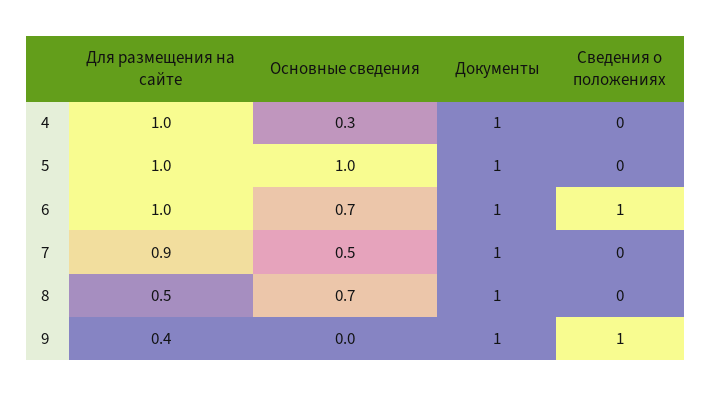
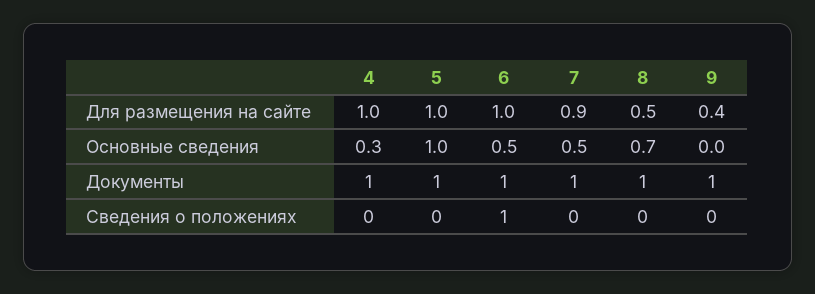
  {
    "Для размещения на сайте": {
      "4": 1,
      "5": 1,
      "6": 1,
      "7": 0.9,
      "8": 0.5,
      "9": 0.4
    },
    "Основные сведения": {
      "4": 0.3,
      "5": 1,
-     "6": 0.7,
+     "6": 0.5,
      "7": 0.5,
      "8": 0.7,
      "9": 0
    },
    "Документы": {
      "4": 1,
      "5": 1,
      "6": 1,
      "7": 1,
      "8": 1,
      "9": 1
    },
    "Сведения о положениях": {
      "4": 0,
      "5": 0,
      "6": 1,
      "7": 0,
      "8": 0,
-     "9": 1
+     "9": 0
    }
  }

